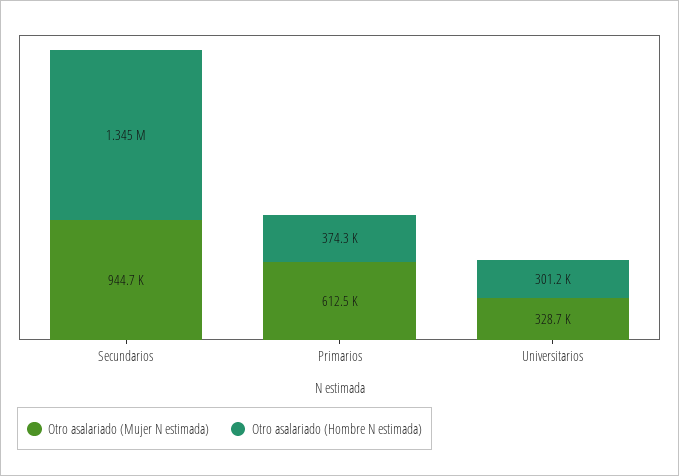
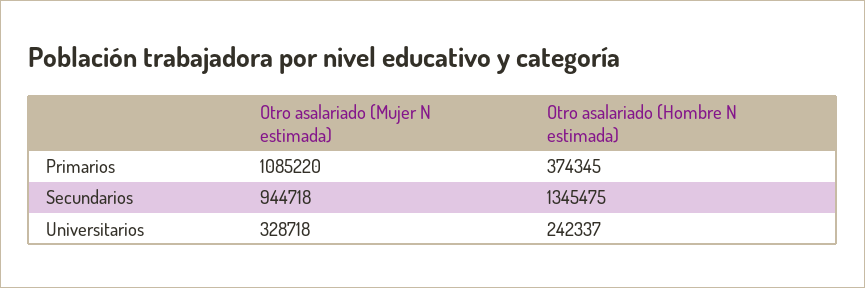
  {
    "Otro asalariado (Mujer N estimada)": {
      "Secundarios": 944718,
-     "Primarios": 612500,
+     "Primarios": 1085220,
      "Universitarios": 328718
    },
    "Otro asalariado (Hombre N estimada)": {
      "Secundarios": 1345475,
      "Primarios": 374345,
-     "Universitarios": 301200
+     "Universitarios": 242337
    }
  }

